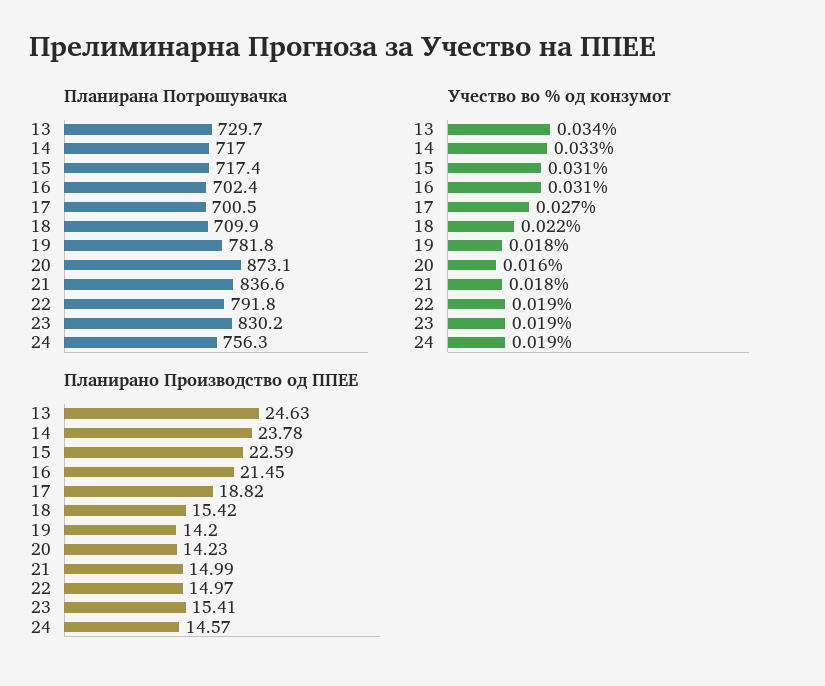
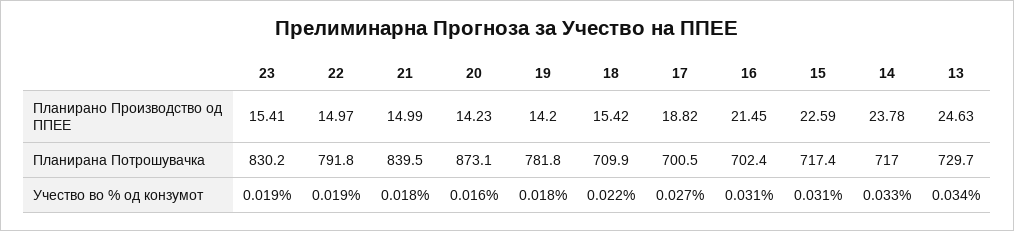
  {
    "Планирана Потрошувачка": {
      "13": 729.7,
      "14": 717,
      "15": 717.4,
      "16": 702.4,
      "17": 700.5,
      "18": 709.9,
      "19": 781.8,
      "20": 873.1,
-     "21": 836.6,
+     "21": 839.5,
      "22": 791.8,
-     "23": 830.2,
+     "23": 830.2
-     "24": 756.3
    },
    "Учество во % од конзумот": {
      "13": 0.034,
      "14": 0.033,
      "15": 0.031,
      "16": 0.031,
      "17": 0.027,
      "18": 0.022,
      "19": 0.018,
      "20": 0.016,
      "21": 0.018,
      "22": 0.019,
-     "23": 0.019,
+     "23": 0.019
-     "24": 0.019
    },
    "Планирано Производство од ППЕЕ": {
      "13": 24.63,
      "14": 23.78,
      "15": 22.59,
      "16": 21.45,
      "17": 18.82,
      "18": 15.42,
      "19": 14.2,
      "20": 14.23,
      "21": 14.99,
      "22": 14.97,
-     "23": 15.41,
+     "23": 15.41
-     "24": 14.57
    }
  }

